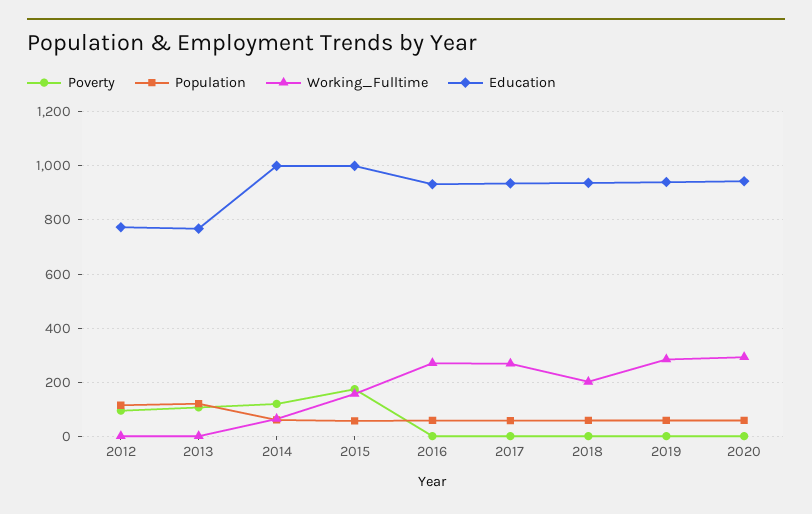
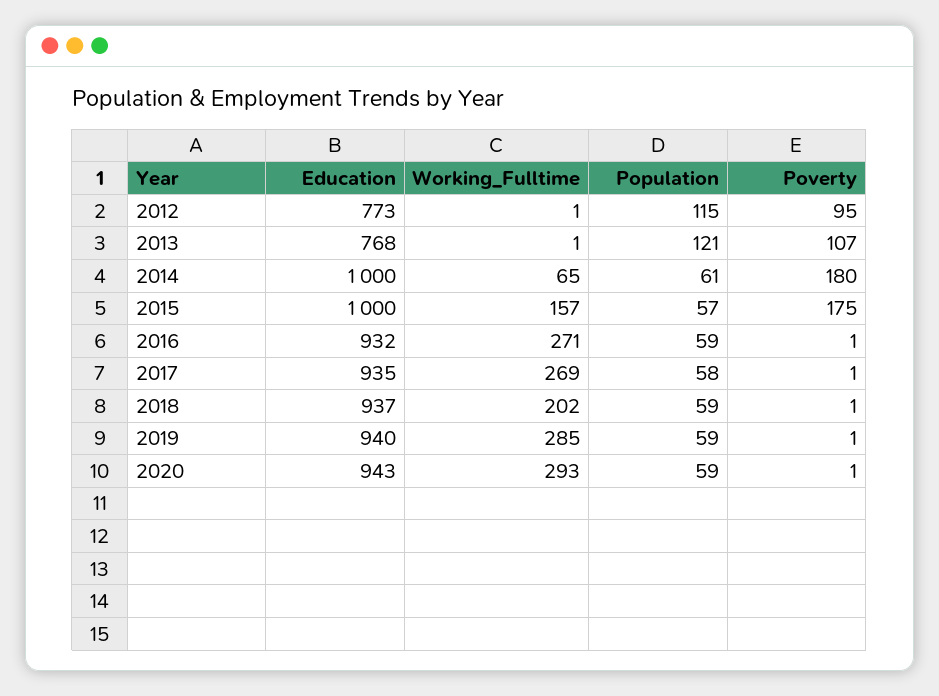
  {
    "Poverty": {
      "2012": 95,
      "2013": 107,
-     "2014": 125,
+     "2014": 180,
      "2015": 175,
      "2016": 1,
      "2017": 1,
      "2018": 1,
      "2019": 1,
      "2020": 1
    },
    "Population": {
      "2012": 115,
      "2013": 121,
      "2014": 61,
      "2015": 57,
      "2016": 59,
      "2017": 58,
      "2018": 59,
      "2019": 59,
      "2020": 59
    },
    "Working_Fulltime": {
      "2012": 1,
      "2013": 1,
      "2014": 65,
      "2015": 157,
      "2016": 271,
      "2017": 269,
      "2018": 202,
      "2019": 285,
      "2020": 293
    },
    "Education": {
      "2012": 773,
      "2013": 768,
      "2014": 1000,
      "2015": 1000,
      "2016": 932,
      "2017": 935,
      "2018": 937,
      "2019": 940,
      "2020": 943
    }
  }

